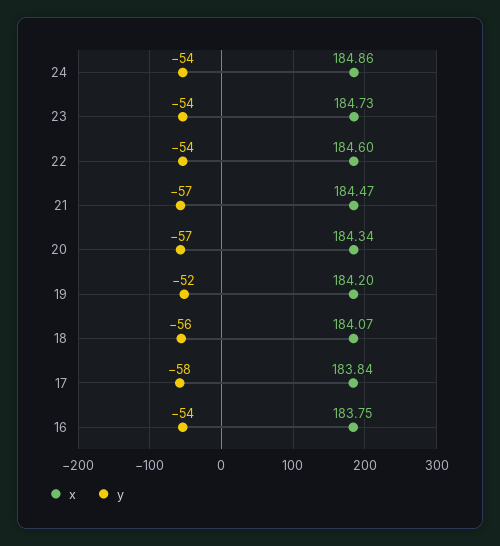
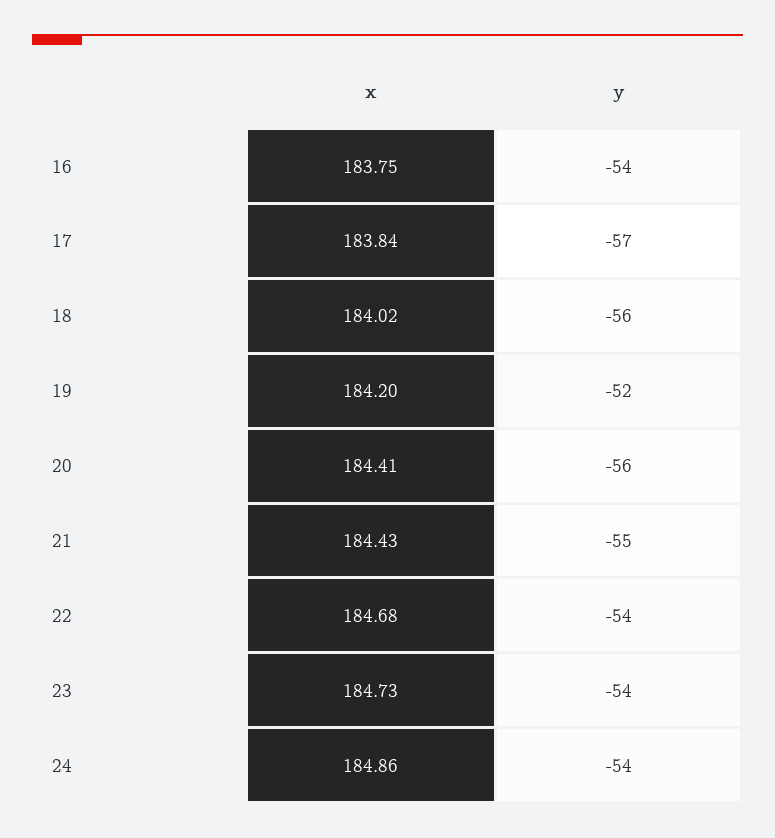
  {
    "x": {
      "24": 184.86,
      "23": 184.73,
-     "22": 184.6,
+     "22": 184.68,
-     "21": 184.47,
+     "21": 184.43,
-     "20": 184.34,
+     "20": 184.41,
      "19": 184.2,
-     "18": 184.07,
+     "18": 184.02,
      "17": 183.84,
      "16": 183.75
    },
    "y": {
      "24": -54,
      "23": -54,
      "22": -54,
-     "21": -57,
+     "21": -55,
-     "20": -57,
+     "20": -56,
      "19": -52,
      "18": -56,
-     "17": -58,
+     "17": -57,
      "16": -54
    }
  }

